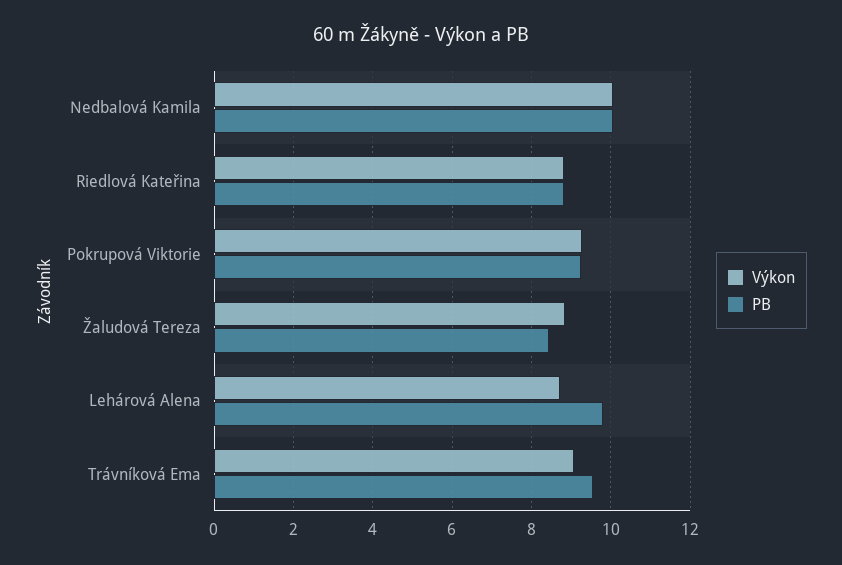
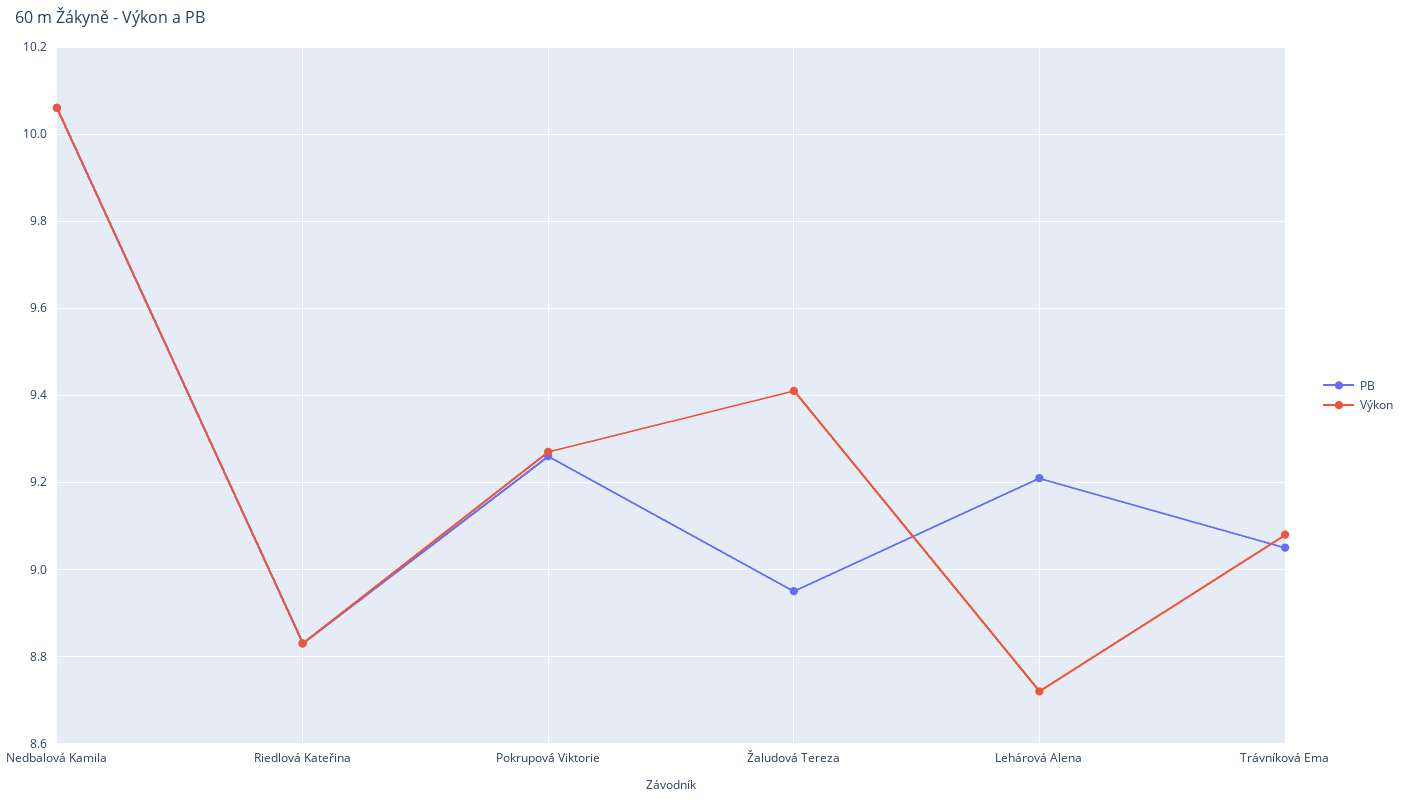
  {
    "Výkon": {
      "Nedbalová Kamila": 10.05,
      "Riedlová Kateřina": 8.85,
      "Pokrupová Viktorie": 9.25,
-     "Žaludová Tereza": 8.8,
+     "Žaludová Tereza": 9.4,
      "Lehárová Alena": 8.7,
      "Trávníková Ema": 9.1
    },
    "PB": {
      "Nedbalová Kamila": 10.05,
      "Riedlová Kateřina": 8.85,
      "Pokrupová Viktorie": 9.25,
-     "Žaludová Tereza": 8.4,
+     "Žaludová Tereza": 8.95,
-     "Lehárová Alena": 9.8,
+     "Lehárová Alena": 9.2,
-     "Trávníková Ema": 9.6
+     "Trávníková Ema": 9.05
    }
  }

